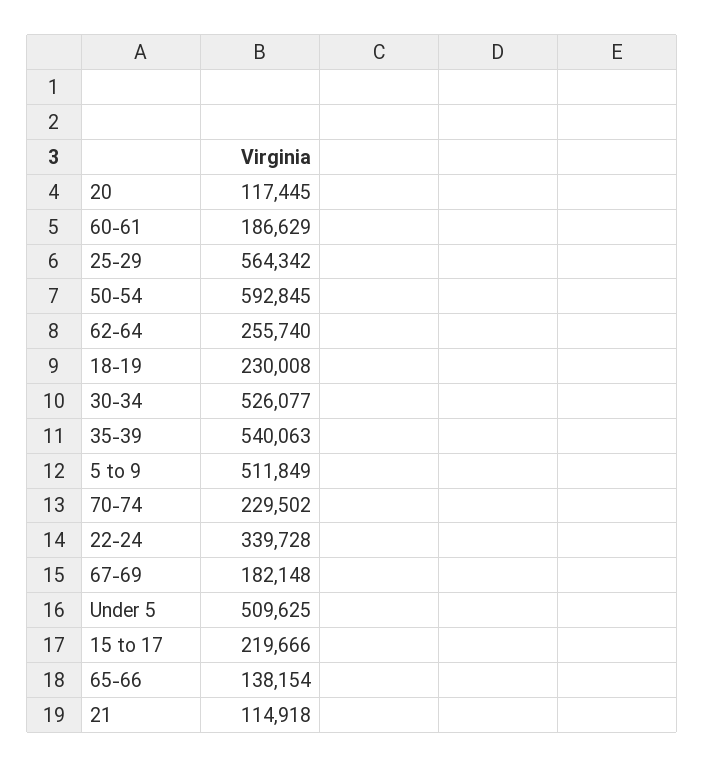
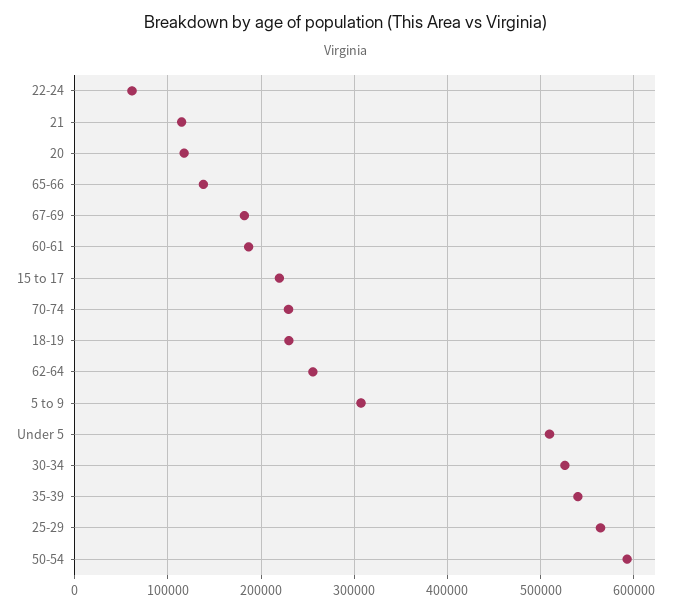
  {
    "20": 117445,
    "60-61": 186629,
    "25-29": 564342,
    "50-54": 592845,
    "62-64": 255740,
    "18-19": 230008,
    "30-34": 526077,
    "35-39": 540063,
-   "5 to 9": 511849,
+   "5 to 9": 310000,
    "70-74": 229502,
-   "22-24": 339728,
+   "22-24": 60000,
    "67-69": 182148,
    "Under 5": 509625,
    "15 to 17": 219666,
    "65-66": 138154,
    "21": 114918
  }

